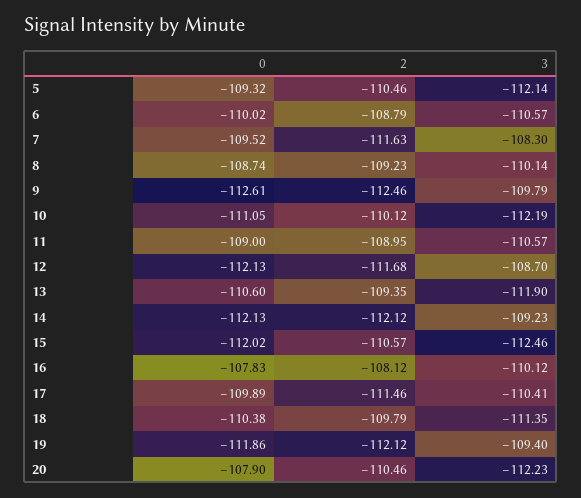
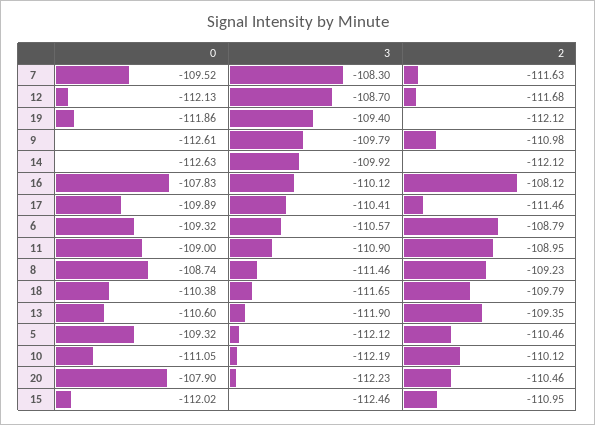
  {
    "0": {
      "5": -109.32,
-     "6": -110.02,
+     "6": -109.32,
      "7": -109.52,
      "8": -108.74,
      "9": -112.61,
      "10": -111.05,
      "11": -109,
      "12": -112.13,
      "13": -110.6,
-     "14": -112.13,
+     "14": -112.63,
      "15": -112.02,
      "16": -107.83,
      "17": -109.89,
      "18": -110.38,
      "19": -111.86,
      "20": -107.9
    },
    "2": {
      "5": -110.46,
      "6": -108.79,
      "7": -111.63,
      "8": -109.23,
-     "9": -112.46,
+     "9": -110.98,
      "10": -110.12,
      "11": -108.95,
      "12": -111.68,
      "13": -109.35,
      "14": -112.12,
-     "15": -110.57,
+     "15": -110.95,
      "16": -108.12,
      "17": -111.46,
      "18": -109.79,
      "19": -112.12,
      "20": -110.46
    },
    "3": {
-     "5": -112.14,
+     "5": -112.12,
      "6": -110.57,
      "7": -108.3,
-     "8": -110.14,
+     "8": -111.46,
      "9": -109.79,
      "10": -112.19,
-     "11": -110.57,
+     "11": -110.9,
      "12": -108.7,
      "13": -111.9,
-     "14": -109.23,
+     "14": -109.92,
      "15": -112.46,
      "16": -110.12,
      "17": -110.41,
-     "18": -111.35,
+     "18": -111.65,
      "19": -109.4,
      "20": -112.23
    }
  }

